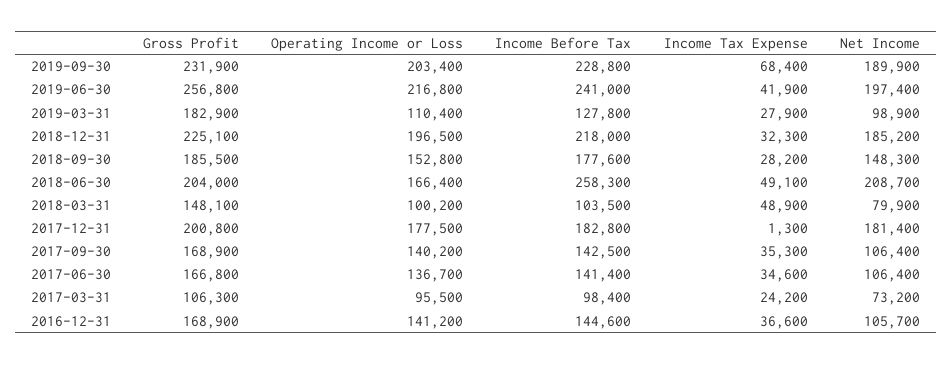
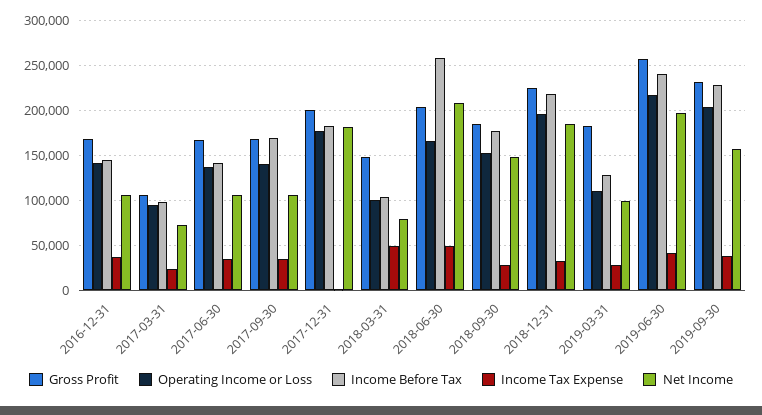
  {
    "Gross Profit": {
      "2019-09-30": 231900,
      "2019-06-30": 256800,
      "2019-03-31": 182900,
      "2018-12-31": 225100,
      "2018-09-30": 185500,
      "2018-06-30": 204000,
      "2018-03-31": 148100,
      "2017-12-31": 200800,
      "2017-09-30": 168900,
      "2017-06-30": 166800,
      "2017-03-31": 106300,
      "2016-12-31": 168900
    },
    "Operating Income or Loss": {
      "2019-09-30": 203400,
      "2019-06-30": 216800,
      "2019-03-31": 110400,
      "2018-12-31": 196500,
      "2018-09-30": 152800,
      "2018-06-30": 166400,
      "2018-03-31": 100200,
      "2017-12-31": 177500,
      "2017-09-30": 140200,
      "2017-06-30": 136700,
      "2017-03-31": 95500,
      "2016-12-31": 141200
    },
    "Income Before Tax": {
      "2019-09-30": 228800,
      "2019-06-30": 241000,
      "2019-03-31": 127800,
      "2018-12-31": 218000,
      "2018-09-30": 177600,
      "2018-06-30": 258300,
      "2018-03-31": 103500,
      "2017-12-31": 182800,
-     "2017-09-30": 142500,
+     "2017-09-30": 170000,
      "2017-06-30": 141400,
      "2017-03-31": 98400,
      "2016-12-31": 144600
    },
    "Income Tax Expense": {
-     "2019-09-30": 68400,
+     "2019-09-30": 40000,
      "2019-06-30": 41900,
      "2019-03-31": 27900,
      "2018-12-31": 32300,
      "2018-09-30": 28200,
      "2018-06-30": 49100,
      "2018-03-31": 48900,
      "2017-12-31": 1300,
      "2017-09-30": 35300,
      "2017-06-30": 34600,
      "2017-03-31": 24200,
      "2016-12-31": 36600
    },
    "Net Income": {
-     "2019-09-30": 189900,
+     "2019-09-30": 160000,
      "2019-06-30": 197400,
      "2019-03-31": 98900,
      "2018-12-31": 185200,
      "2018-09-30": 148300,
      "2018-06-30": 208700,
      "2018-03-31": 79900,
      "2017-12-31": 181400,
      "2017-09-30": 106400,
      "2017-06-30": 106400,
      "2017-03-31": 73200,
      "2016-12-31": 105700
    }
  }

